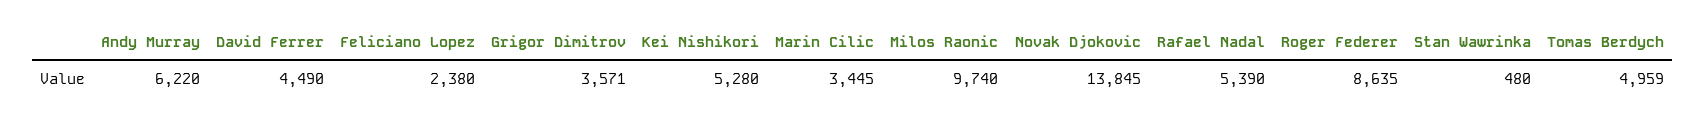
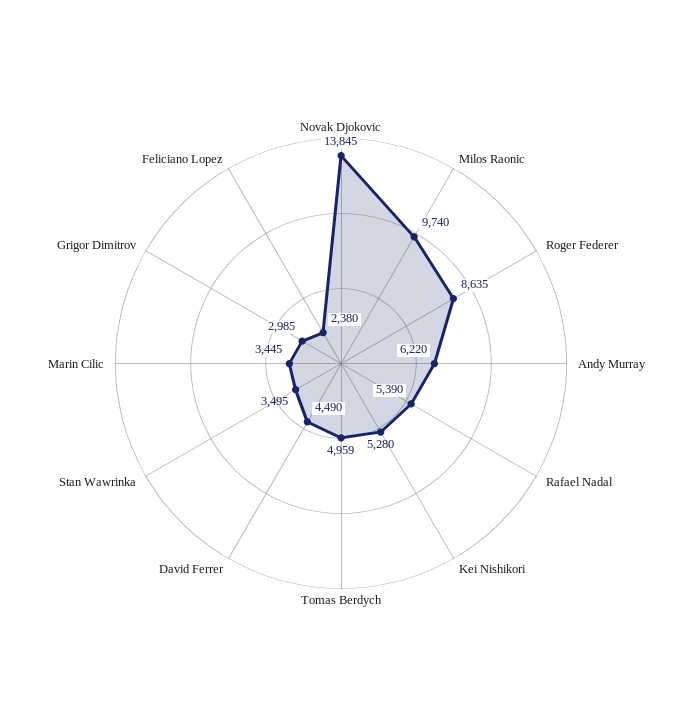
  {
    "Andy Murray": 6220,
    "David Ferrer": 4490,
    "Feliciano Lopez": 2380,
-   "Grigor Dimitrov": 3571,
+   "Grigor Dimitrov": 2985,
    "Kei Nishikori": 5280,
    "Marin Cilic": 3445,
    "Milos Raonic": 9740,
    "Novak Djokovic": 13845,
    "Rafael Nadal": 5390,
    "Roger Federer": 8635,
-   "Stan Wawrinka": 480,
+   "Stan Wawrinka": 3495,
    "Tomas Berdych": 4959
  }

